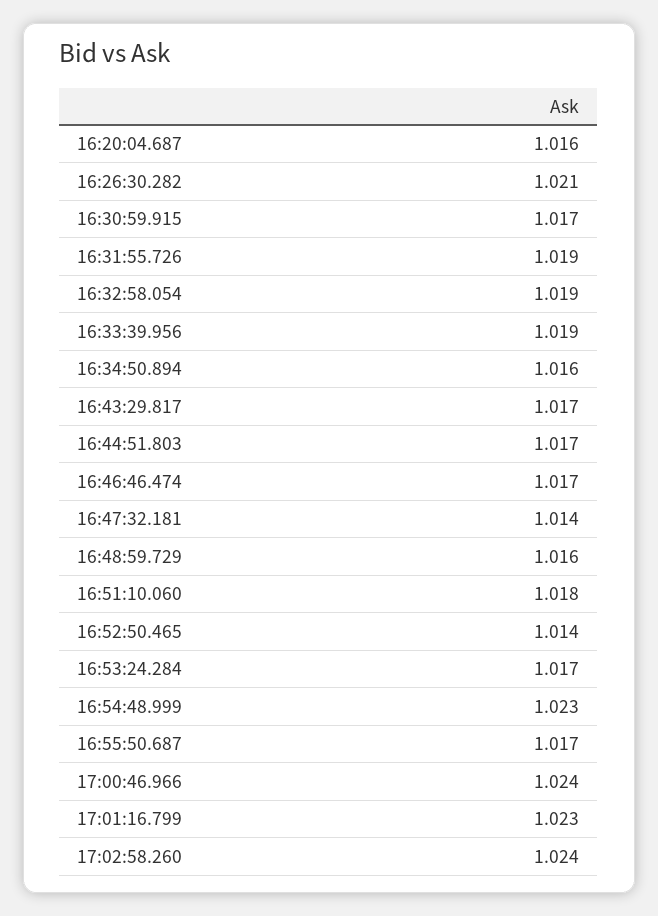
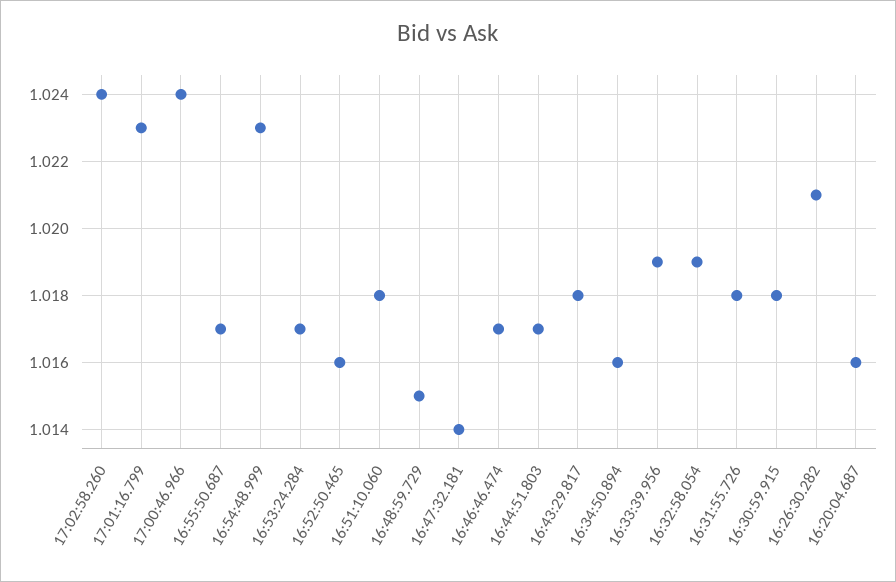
  {
    "16:20:04.687": 1.016,
    "16:26:30.282": 1.021,
-   "16:30:59.915": 1.017,
+   "16:30:59.915": 1.018,
-   "16:31:55.726": 1.019,
+   "16:31:55.726": 1.018,
    "16:32:58.054": 1.019,
    "16:33:39.956": 1.019,
    "16:34:50.894": 1.016,
-   "16:43:29.817": 1.017,
+   "16:43:29.817": 1.018,
    "16:44:51.803": 1.017,
    "16:46:46.474": 1.017,
    "16:47:32.181": 1.014,
-   "16:48:59.729": 1.016,
+   "16:48:59.729": 1.015,
    "16:51:10.060": 1.018,
-   "16:52:50.465": 1.014,
+   "16:52:50.465": 1.016,
    "16:53:24.284": 1.017,
    "16:54:48.999": 1.023,
    "16:55:50.687": 1.017,
    "17:00:46.966": 1.024,
    "17:01:16.799": 1.023,
    "17:02:58.260": 1.024
  }

